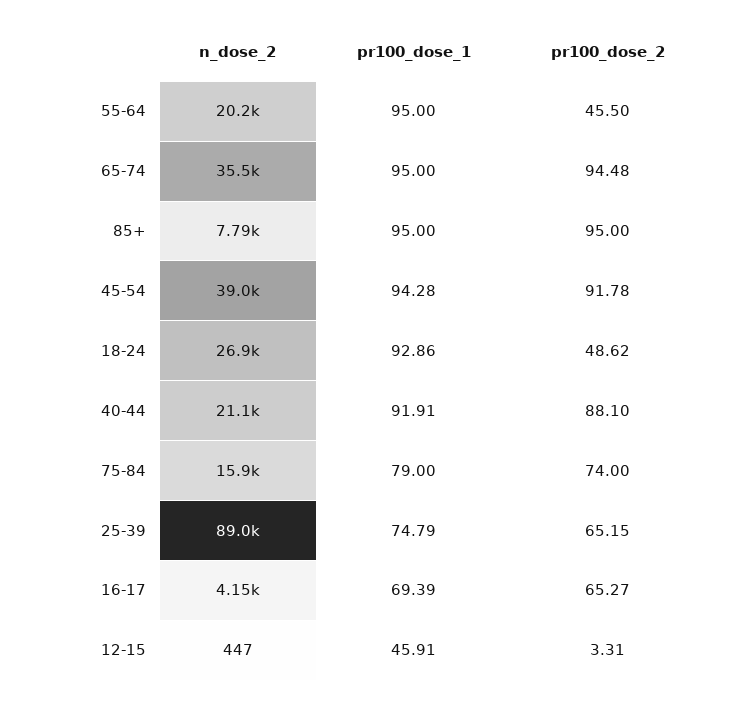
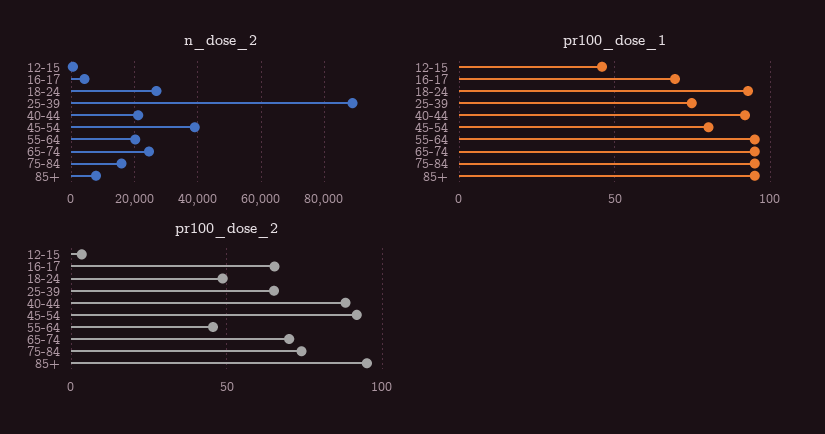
  {
    "n_dose_2": {
      "55-64": 20200,
-     "65-74": 35500,
+     "65-74": 24000,
      "85+": 7790,
      "45-54": 39000,
      "18-24": 26900,
      "40-44": 21100,
      "75-84": 15900,
      "25-39": 89000,
      "16-17": 4150,
      "12-15": 447
    },
    "pr100_dose_1": {
      "55-64": 95,
      "65-74": 95,
      "85+": 95,
-     "45-54": 94.28,
+     "45-54": 80,
      "18-24": 92.86,
      "40-44": 91.91,
-     "75-84": 79,
+     "75-84": 95,
      "25-39": 74.79,
      "16-17": 69.39,
      "12-15": 45.91
    },
    "pr100_dose_2": {
      "55-64": 45.5,
-     "65-74": 94.48,
+     "65-74": 70,
      "85+": 95,
      "45-54": 91.78,
      "18-24": 48.62,
      "40-44": 88.1,
      "75-84": 74,
      "25-39": 65.15,
      "16-17": 65.27,
      "12-15": 3.31
    }
  }

